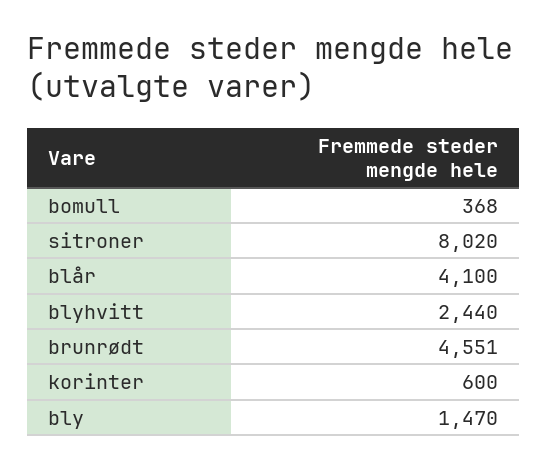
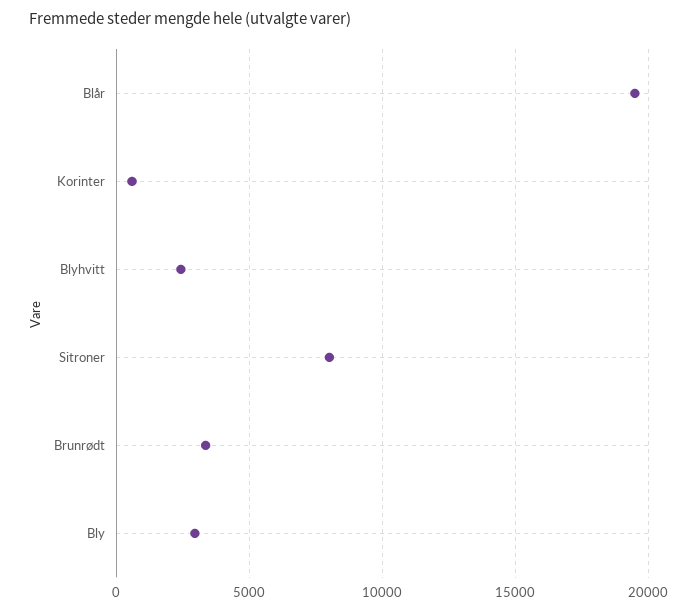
  {
-   "bomull": 368,
    "sitroner": 8020,
-   "blår": 4100,
+   "blår": 19500,
    "blyhvitt": 2440,
-   "brunrødt": 4551,
+   "brunrødt": 3500,
    "korinter": 600,
-   "bly": 1470
+   "bly": 3000
  }

